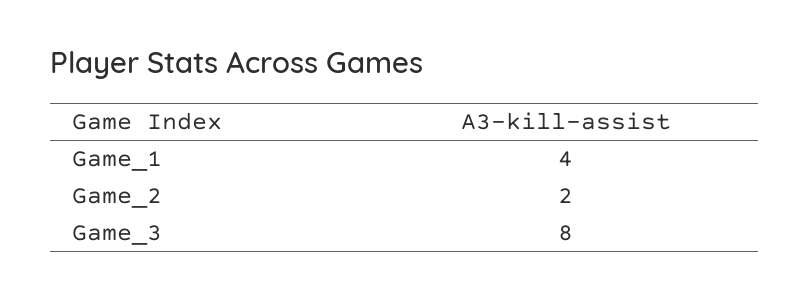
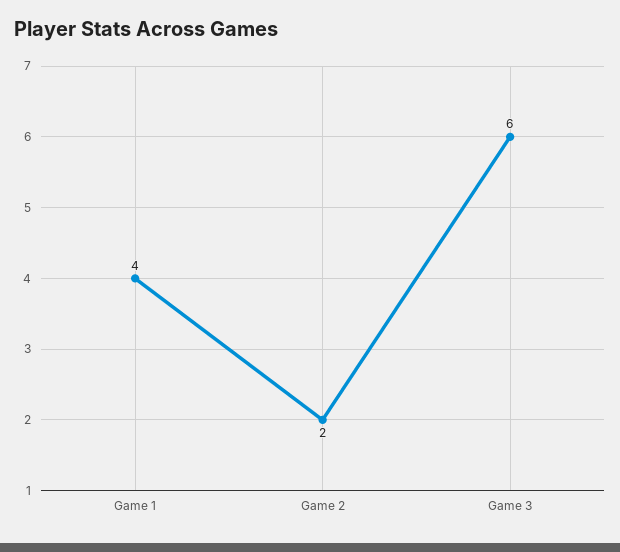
  {
    "Game_1": 4,
    "Game_2": 2,
-   "Game_3": 8
+   "Game_3": 6
  }

